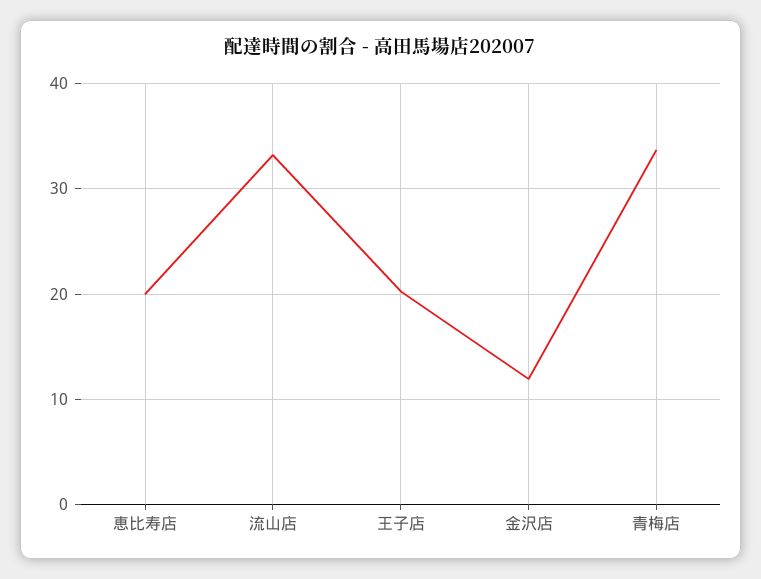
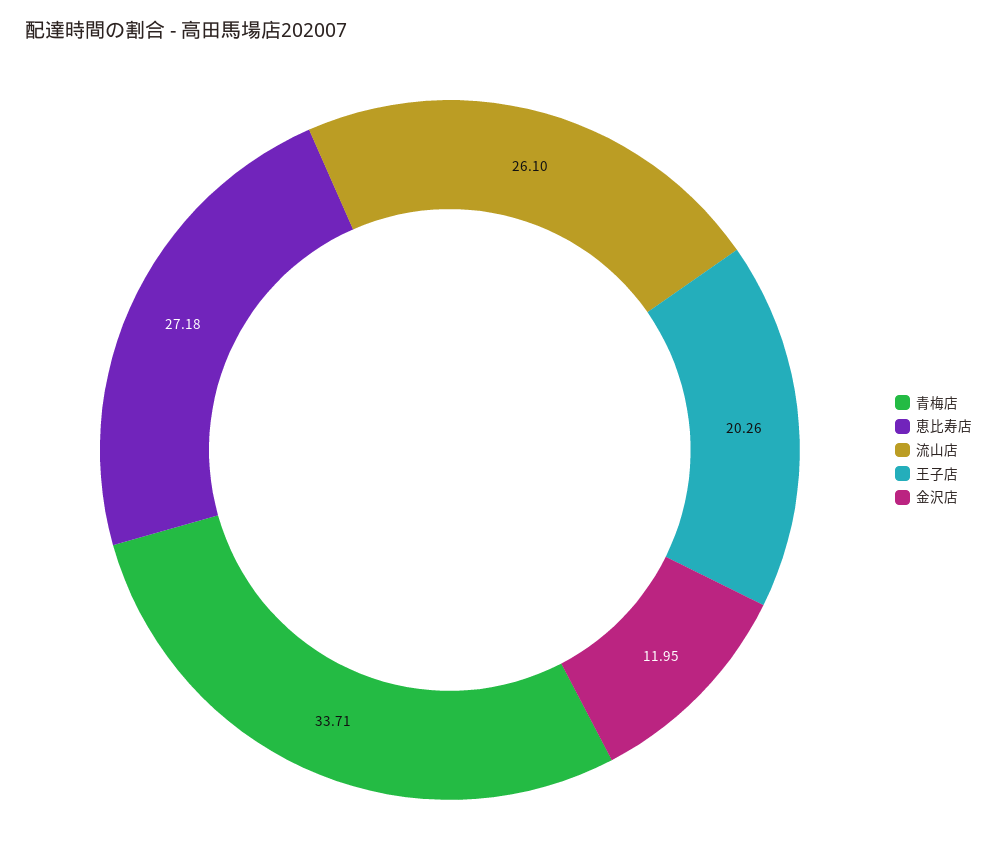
  {
-   "恵比寿店": 20,
+   "恵比寿店": 27.18,
-   "流山店": 33,
+   "流山店": 26.1,
    "王子店": 20.26,
    "金沢店": 11.95,
    "青梅店": 33.71
  }

